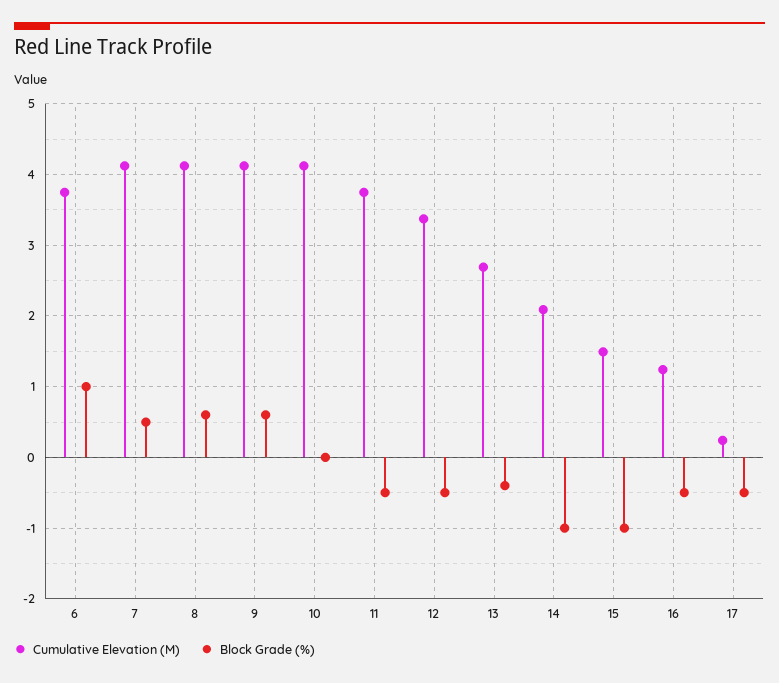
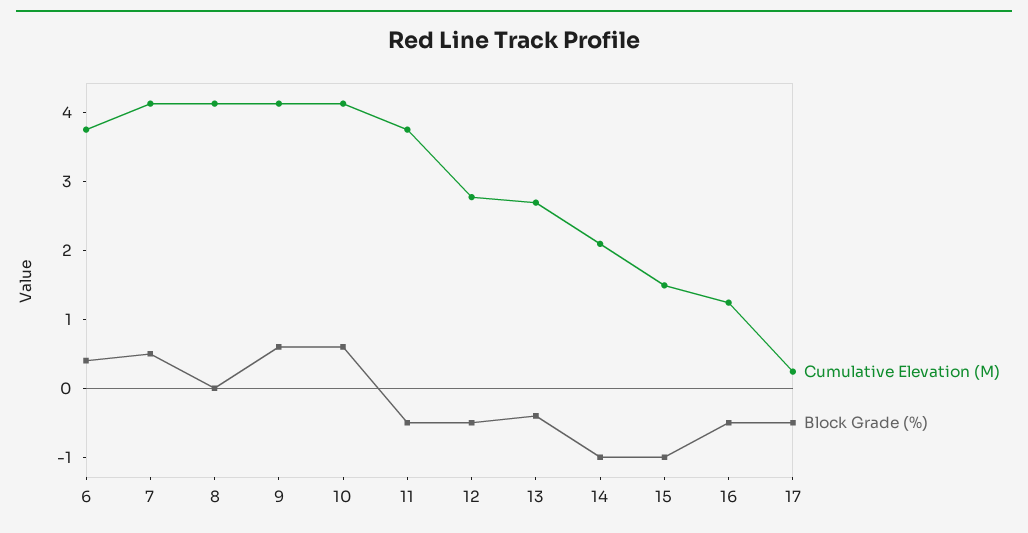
  {
    "Cumulative Elevation (M)": {
      "6": 3.8,
      "7": 4.1,
      "8": 4.1,
      "9": 4.1,
      "10": 4.1,
      "11": 3.8,
-     "12": 3.4,
+     "12": 2.8,
      "13": 2.7,
      "14": 2.1,
      "15": 1.5,
      "16": 1.2,
      "17": 0.2
    },
    "Block Grade (%)": {
-     "6": 1,
+     "6": 0.4,
      "7": 0.5,
-     "8": 0.6,
+     "8": 0,
      "9": 0.6,
-     "10": 0,
+     "10": 0.6,
      "11": -0.5,
      "12": -0.5,
      "13": -0.4,
      "14": -1,
      "15": -1,
      "16": -0.5,
      "17": -0.5
    }
  }

